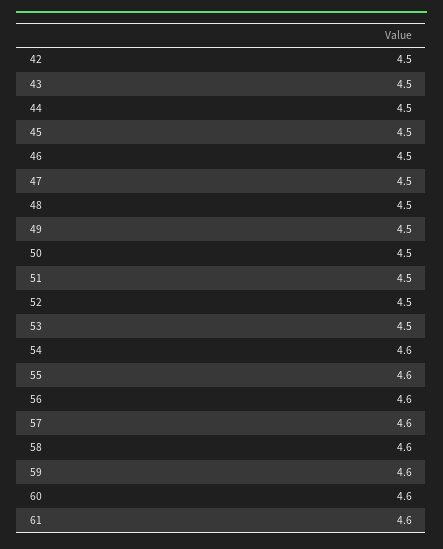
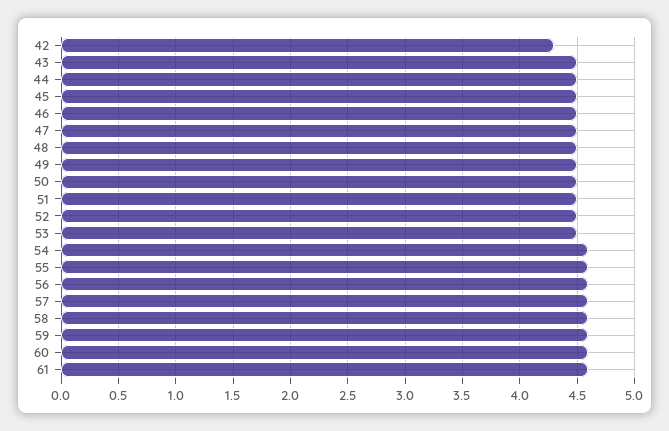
  {
-   "42": 4.5,
+   "42": 4.3,
    "43": 4.5,
    "44": 4.5,
    "45": 4.5,
    "46": 4.5,
    "47": 4.5,
    "48": 4.5,
    "49": 4.5,
    "50": 4.5,
    "51": 4.5,
    "52": 4.5,
    "53": 4.5,
    "54": 4.6,
    "55": 4.6,
    "56": 4.6,
    "57": 4.6,
    "58": 4.6,
    "59": 4.6,
    "60": 4.6,
    "61": 4.6
  }

